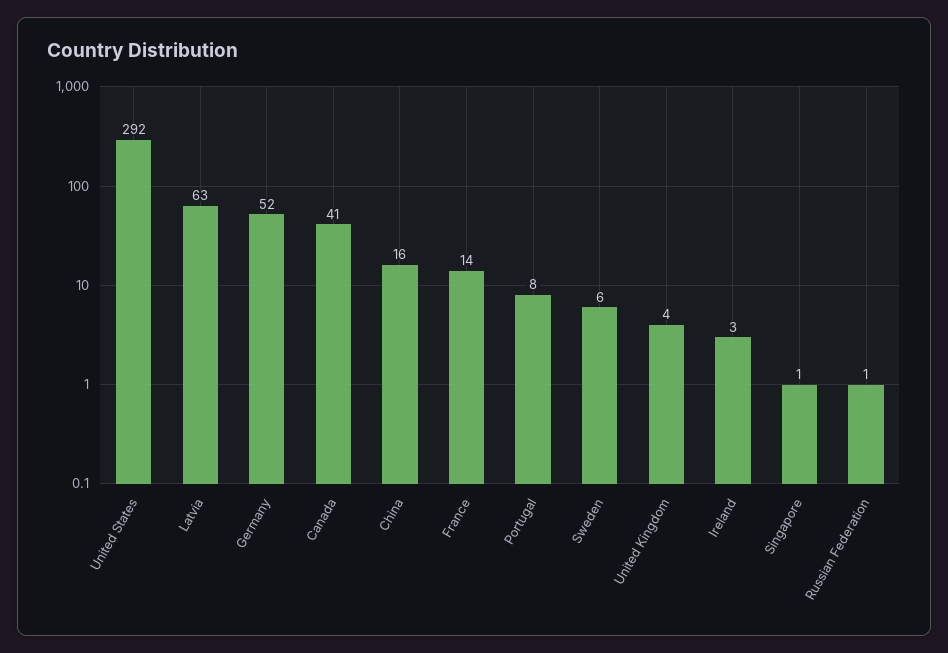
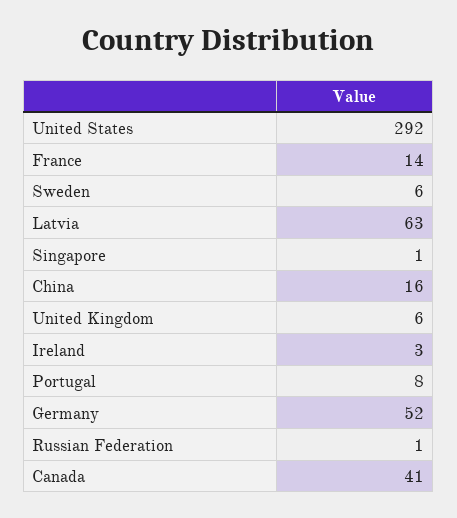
  {
    "United States": 292,
    "Latvia": 63,
    "Germany": 52,
    "Canada": 41,
    "China": 16,
    "France": 14,
    "Portugal": 8,
    "Sweden": 6,
-   "United Kingdom": 4,
+   "United Kingdom": 6,
    "Ireland": 3,
    "Singapore": 1,
    "Russian Federation": 1
  }

